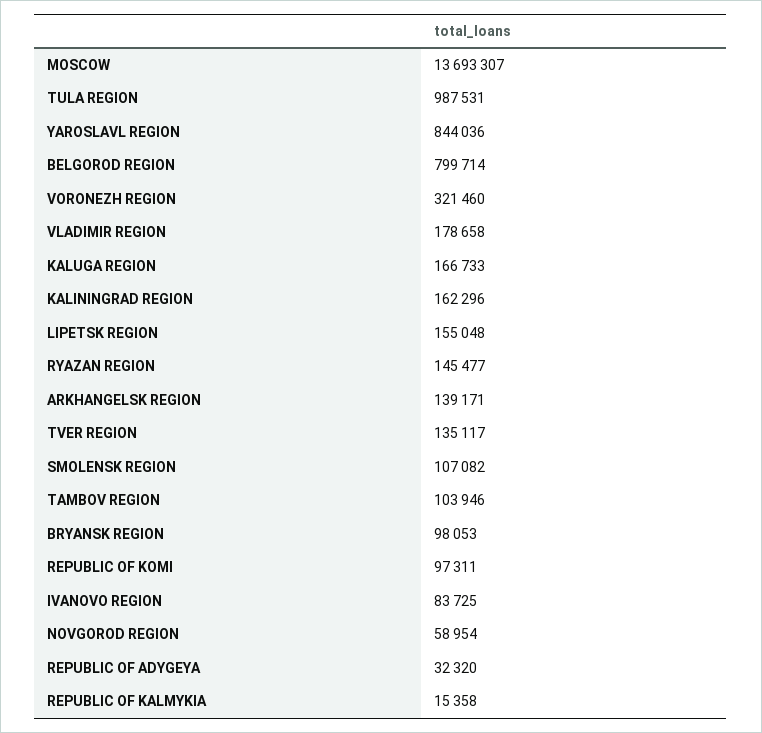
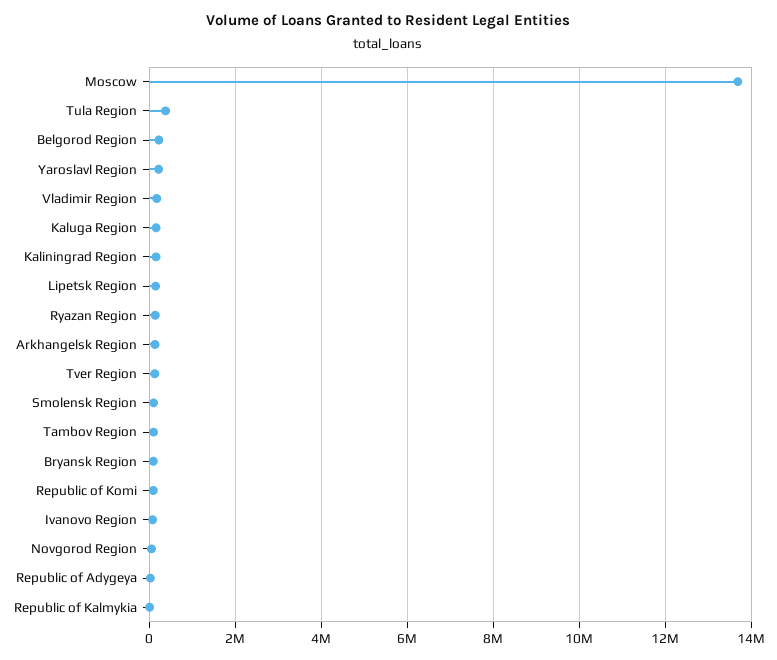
  {
    "MOSCOW": 13693307,
-   "TULA REGION": 987531,
+   "TULA REGION": 400000,
-   "YAROSLAVL REGION": 844036,
+   "YAROSLAVL REGION": 200000,
-   "BELGOROD REGION": 799714,
+   "BELGOROD REGION": 200000,
-   "VORONEZH REGION": 321460,
    "VLADIMIR REGION": 178658,
    "KALUGA REGION": 166733,
    "KALININGRAD REGION": 162296,
    "LIPETSK REGION": 155048,
    "RYAZAN REGION": 145477,
    "ARKHANGELSK REGION": 139171,
    "TVER REGION": 135117,
    "SMOLENSK REGION": 107082,
    "TAMBOV REGION": 103946,
    "BRYANSK REGION": 98053,
    "REPUBLIC OF KOMI": 97311,
    "IVANOVO REGION": 83725,
    "NOVGOROD REGION": 58954,
    "REPUBLIC OF ADYGEYA": 32320,
    "REPUBLIC OF KALMYKIA": 15358
  }

